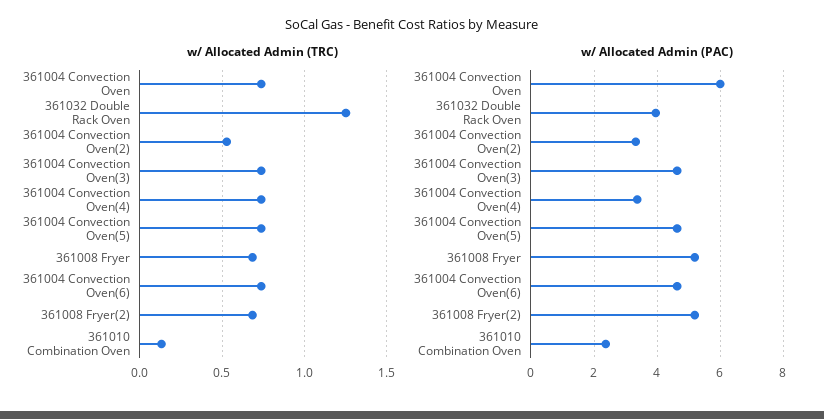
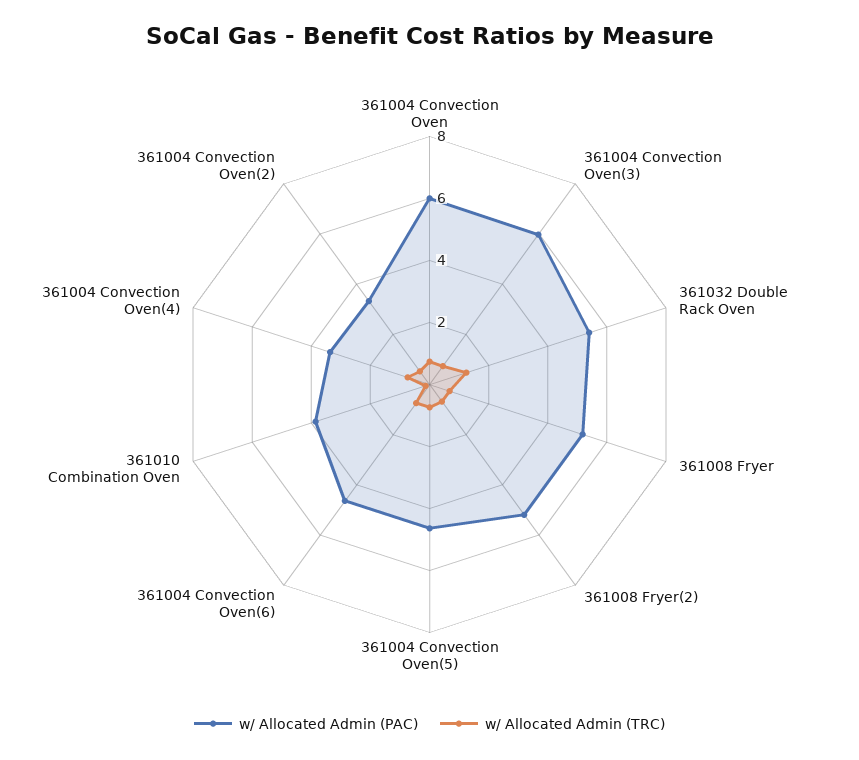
  {
    "w/ Allocated Admin (TRC)": {
      "361004 Convection Oven": 0.75,
      "361032 Double Rack Oven": 1.25,
      "361004 Convection Oven(2)": 0.55,
      "361004 Convection Oven(3)": 0.75,
      "361004 Convection Oven(4)": 0.75,
      "361004 Convection Oven(5)": 0.75,
      "361008 Fryer": 0.7,
      "361004 Convection Oven(6)": 0.75,
      "361008 Fryer(2)": 0.7,
      "361010 Combination Oven": 0.15
    },
    "w/ Allocated Admin (PAC)": {
      "361004 Convection Oven": 6,
-     "361032 Double Rack Oven": 4,
+     "361032 Double Rack Oven": 5.5,
      "361004 Convection Oven(2)": 3.4,
-     "361004 Convection Oven(3)": 4.6,
+     "361004 Convection Oven(3)": 6,
      "361004 Convection Oven(4)": 3.4,
      "361004 Convection Oven(5)": 4.6,
      "361008 Fryer": 5.2,
      "361004 Convection Oven(6)": 4.6,
      "361008 Fryer(2)": 5.2,
-     "361010 Combination Oven": 2.4
+     "361010 Combination Oven": 4
    }
  }

